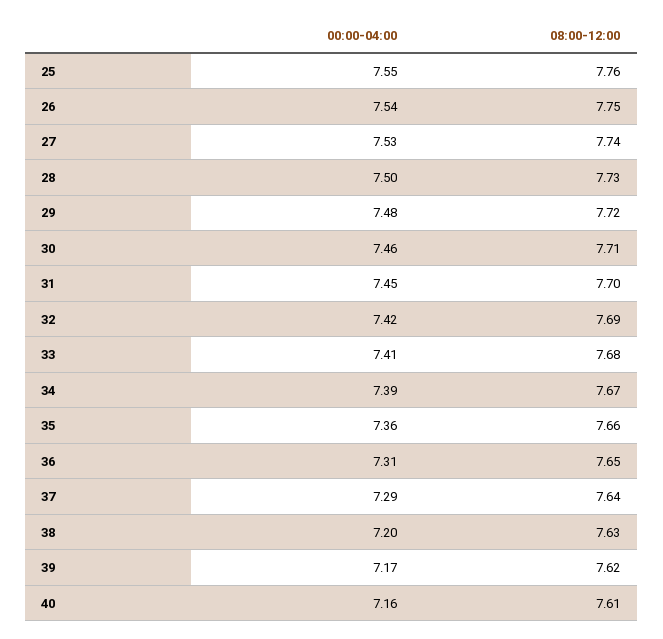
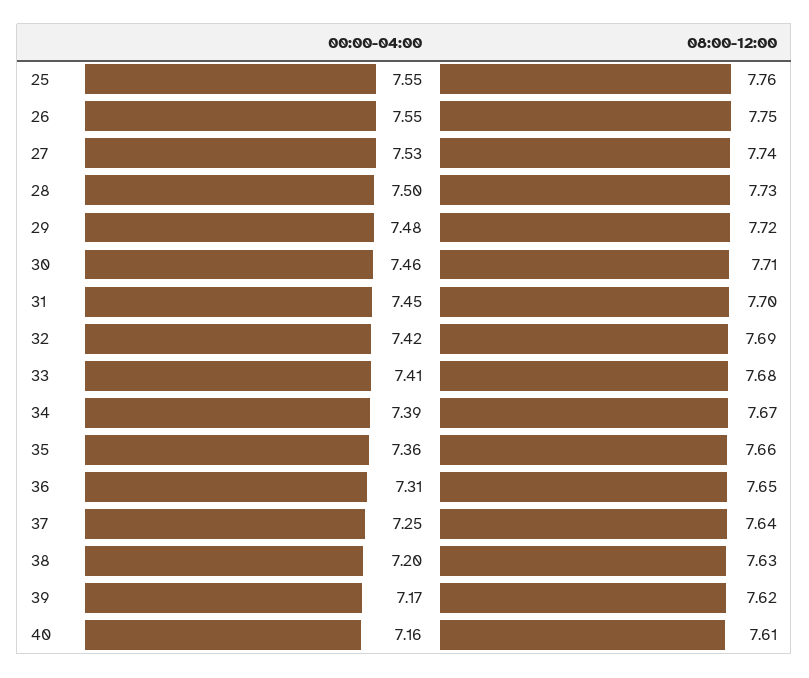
  {
    "00:00-04:00": {
      "25": 7.55,
-     "26": 7.54,
+     "26": 7.55,
      "27": 7.53,
      "28": 7.5,
      "29": 7.48,
      "30": 7.46,
      "31": 7.45,
      "32": 7.42,
      "33": 7.41,
      "34": 7.39,
      "35": 7.36,
      "36": 7.31,
-     "37": 7.29,
+     "37": 7.25,
      "38": 7.2,
      "39": 7.17,
      "40": 7.16
    },
    "08:00-12:00": {
      "25": 7.76,
      "26": 7.75,
      "27": 7.74,
      "28": 7.73,
      "29": 7.72,
      "30": 7.71,
      "31": 7.7,
      "32": 7.69,
      "33": 7.68,
      "34": 7.67,
      "35": 7.66,
      "36": 7.65,
      "37": 7.64,
      "38": 7.63,
      "39": 7.62,
      "40": 7.61
    }
  }

